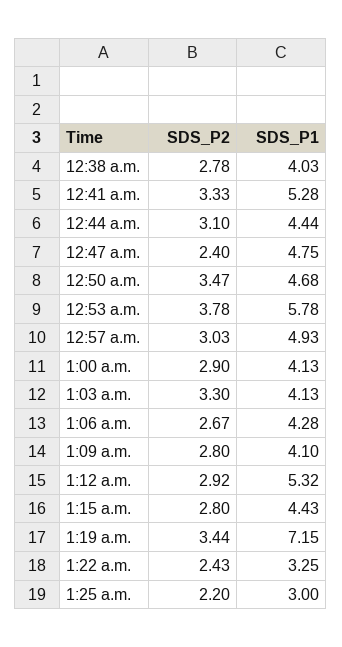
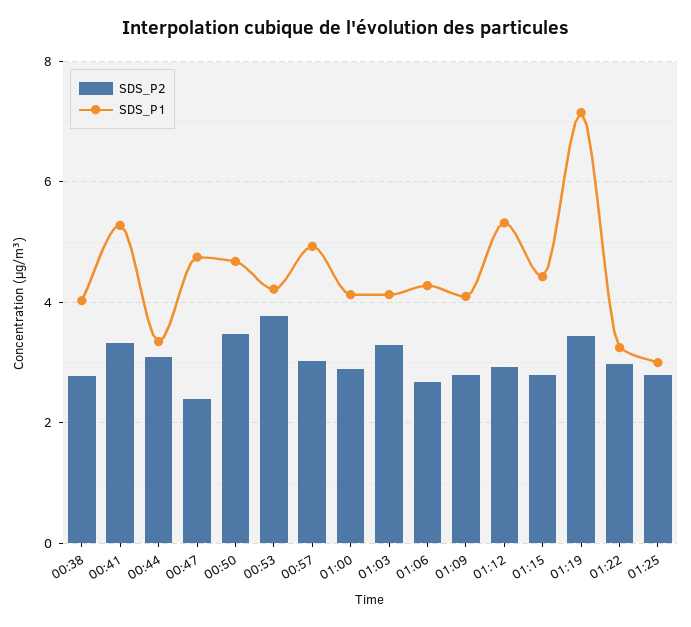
  {
    "SDS_P2": {
      "12:38 a.m.": 2.78,
      "12:41 a.m.": 3.33,
      "12:44 a.m.": 3.1,
      "12:47 a.m.": 2.4,
      "12:50 a.m.": 3.47,
      "12:53 a.m.": 3.78,
      "12:57 a.m.": 3.03,
      "1:00 a.m.": 2.9,
      "1:03 a.m.": 3.3,
      "1:06 a.m.": 2.67,
      "1:09 a.m.": 2.8,
      "1:12 a.m.": 2.92,
      "1:15 a.m.": 2.8,
      "1:19 a.m.": 3.44,
-     "1:22 a.m.": 2.43,
+     "1:22 a.m.": 3,
-     "1:25 a.m.": 2.2
+     "1:25 a.m.": 2.8
    },
    "SDS_P1": {
      "12:38 a.m.": 4.03,
      "12:41 a.m.": 5.28,
-     "12:44 a.m.": 4.44,
+     "12:44 a.m.": 3.4,
      "12:47 a.m.": 4.75,
      "12:50 a.m.": 4.68,
-     "12:53 a.m.": 5.78,
+     "12:53 a.m.": 4.2,
      "12:57 a.m.": 4.93,
      "1:00 a.m.": 4.13,
      "1:03 a.m.": 4.13,
      "1:06 a.m.": 4.28,
      "1:09 a.m.": 4.1,
      "1:12 a.m.": 5.32,
      "1:15 a.m.": 4.43,
      "1:19 a.m.": 7.15,
      "1:22 a.m.": 3.25,
      "1:25 a.m.": 3
    }
  }

